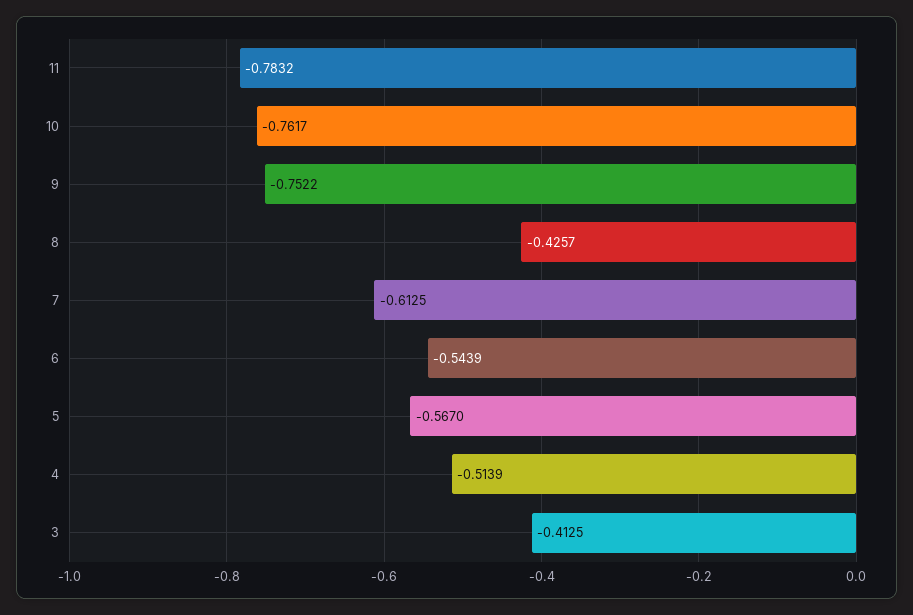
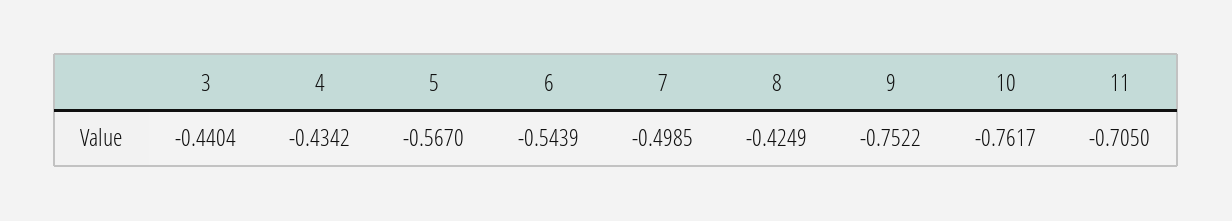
  {
-   "11": -0.7832,
+   "11": -0.705,
    "10": -0.7617,
    "9": -0.7522,
-   "8": -0.4257,
+   "8": -0.4249,
-   "7": -0.6125,
+   "7": -0.4985,
    "6": -0.5439,
    "5": -0.567,
-   "4": -0.5139,
+   "4": -0.4342,
-   "3": -0.4125
+   "3": -0.4404
  }

